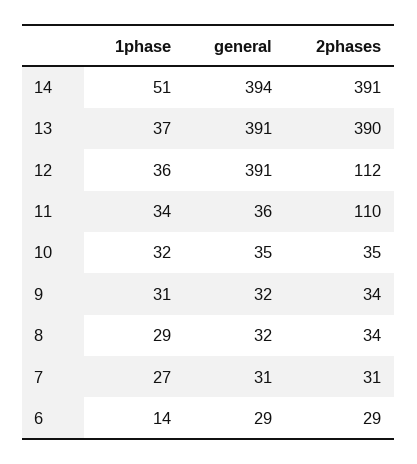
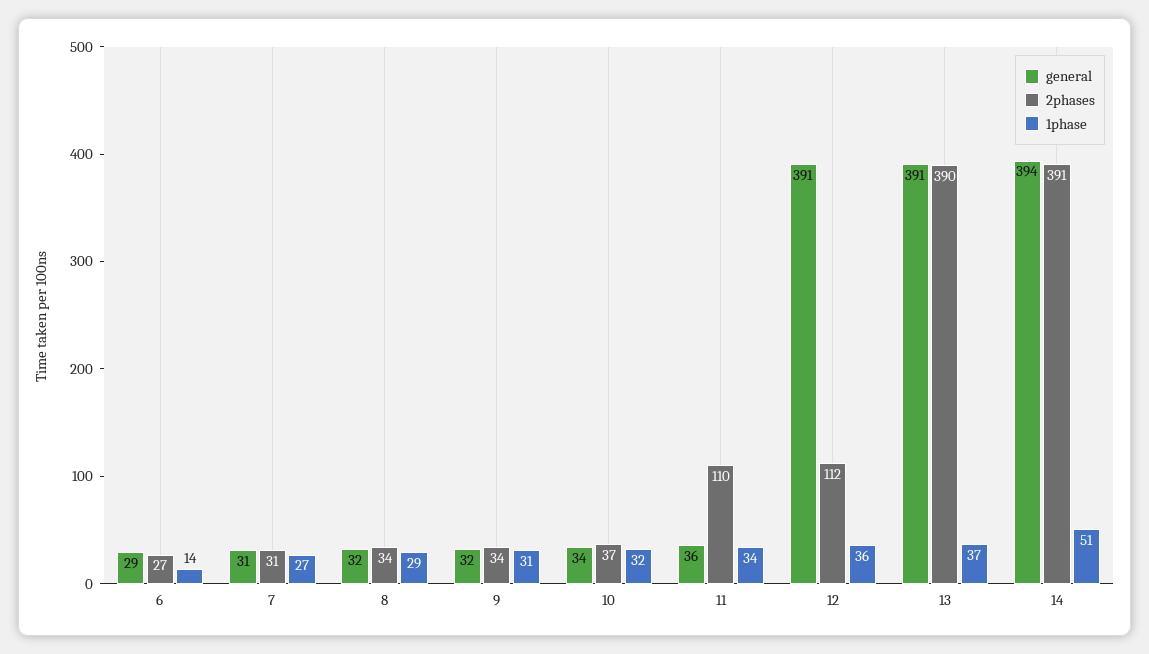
  {
    "1phase": {
      "14": 51,
      "13": 37,
      "12": 36,
      "11": 34,
      "10": 32,
      "9": 31,
      "8": 29,
      "7": 27,
      "6": 14
    },
    "general": {
      "14": 394,
      "13": 391,
      "12": 391,
      "11": 36,
-     "10": 35,
+     "10": 34,
      "9": 32,
      "8": 32,
      "7": 31,
      "6": 29
    },
    "2phases": {
      "14": 391,
      "13": 390,
      "12": 112,
      "11": 110,
-     "10": 35,
+     "10": 37,
      "9": 34,
      "8": 34,
      "7": 31,
-     "6": 29
+     "6": 27
    }
  }

